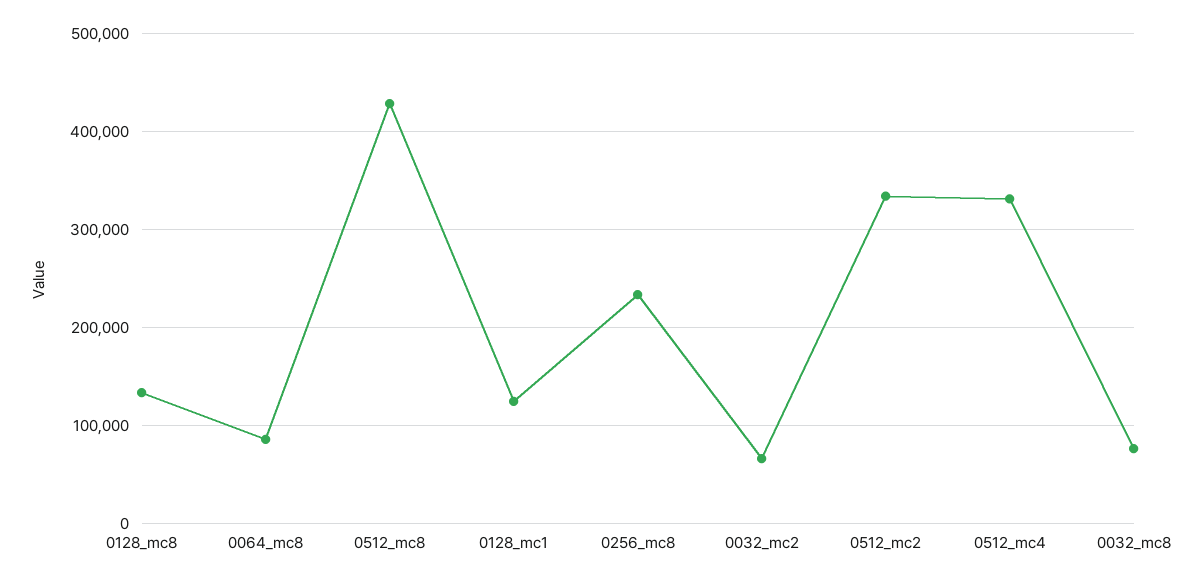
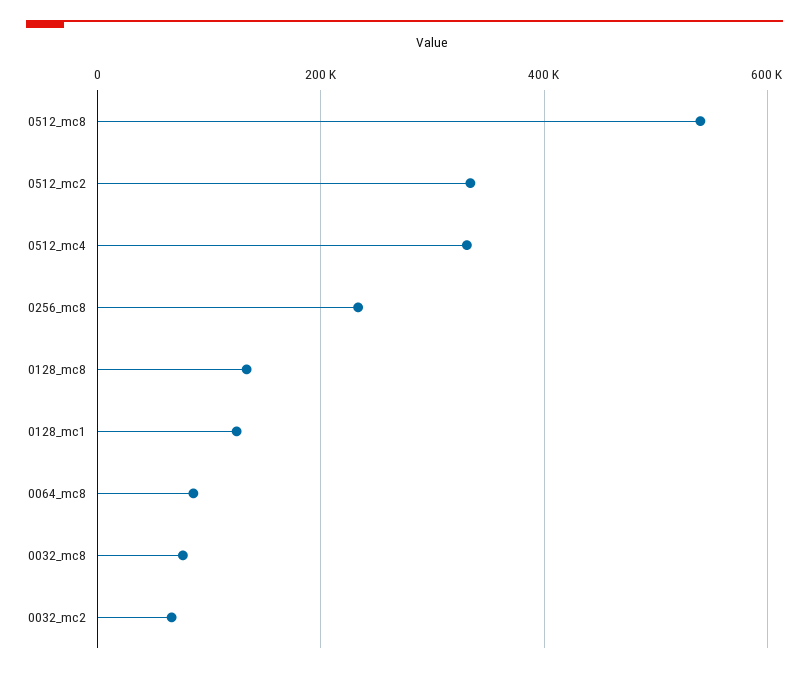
  {
    "0128_mc8": 130000,
    "0064_mc8": 90000,
-   "0512_mc8": 430000,
+   "0512_mc8": 540000,
    "0128_mc1": 120000,
    "0256_mc8": 230000,
    "0032_mc2": 70000,
    "0512_mc2": 330000,
    "0512_mc4": 330000,
    "0032_mc8": 80000
  }

